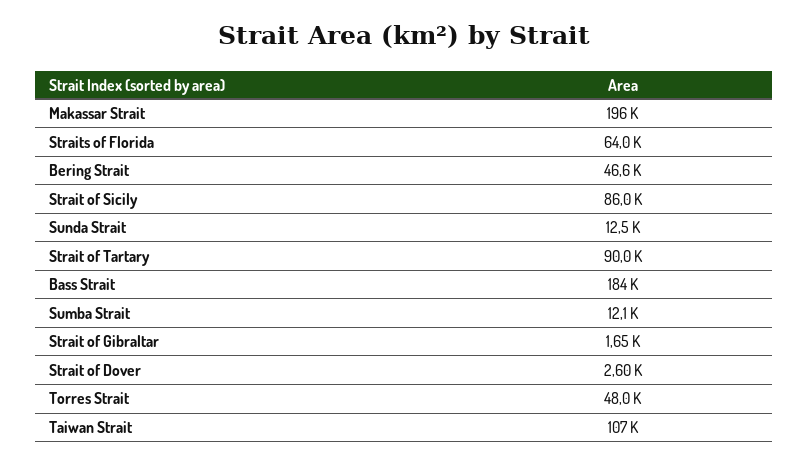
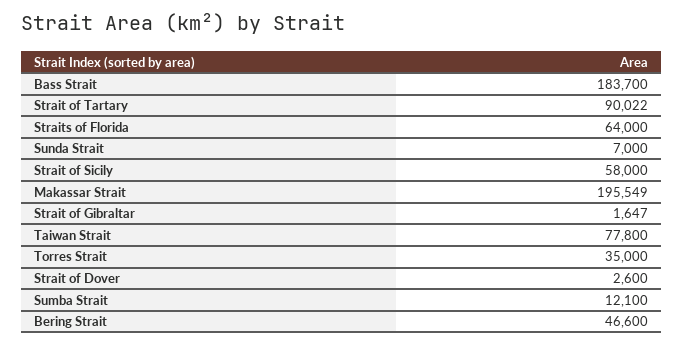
  {
    "Makassar Strait": 195549,
    "Straits of Florida": 64000,
    "Bering Strait": 46600,
-   "Strait of Sicily": 86000,
+   "Strait of Sicily": 58000,
-   "Sunda Strait": 12500,
+   "Sunda Strait": 7000,
    "Strait of Tartary": 90022,
    "Bass Strait": 183700,
    "Sumba Strait": 12100,
    "Strait of Gibraltar": 1647,
    "Strait of Dover": 2600,
-   "Torres Strait": 48000,
+   "Torres Strait": 35000,
-   "Taiwan Strait": 107000
+   "Taiwan Strait": 77800
  }

